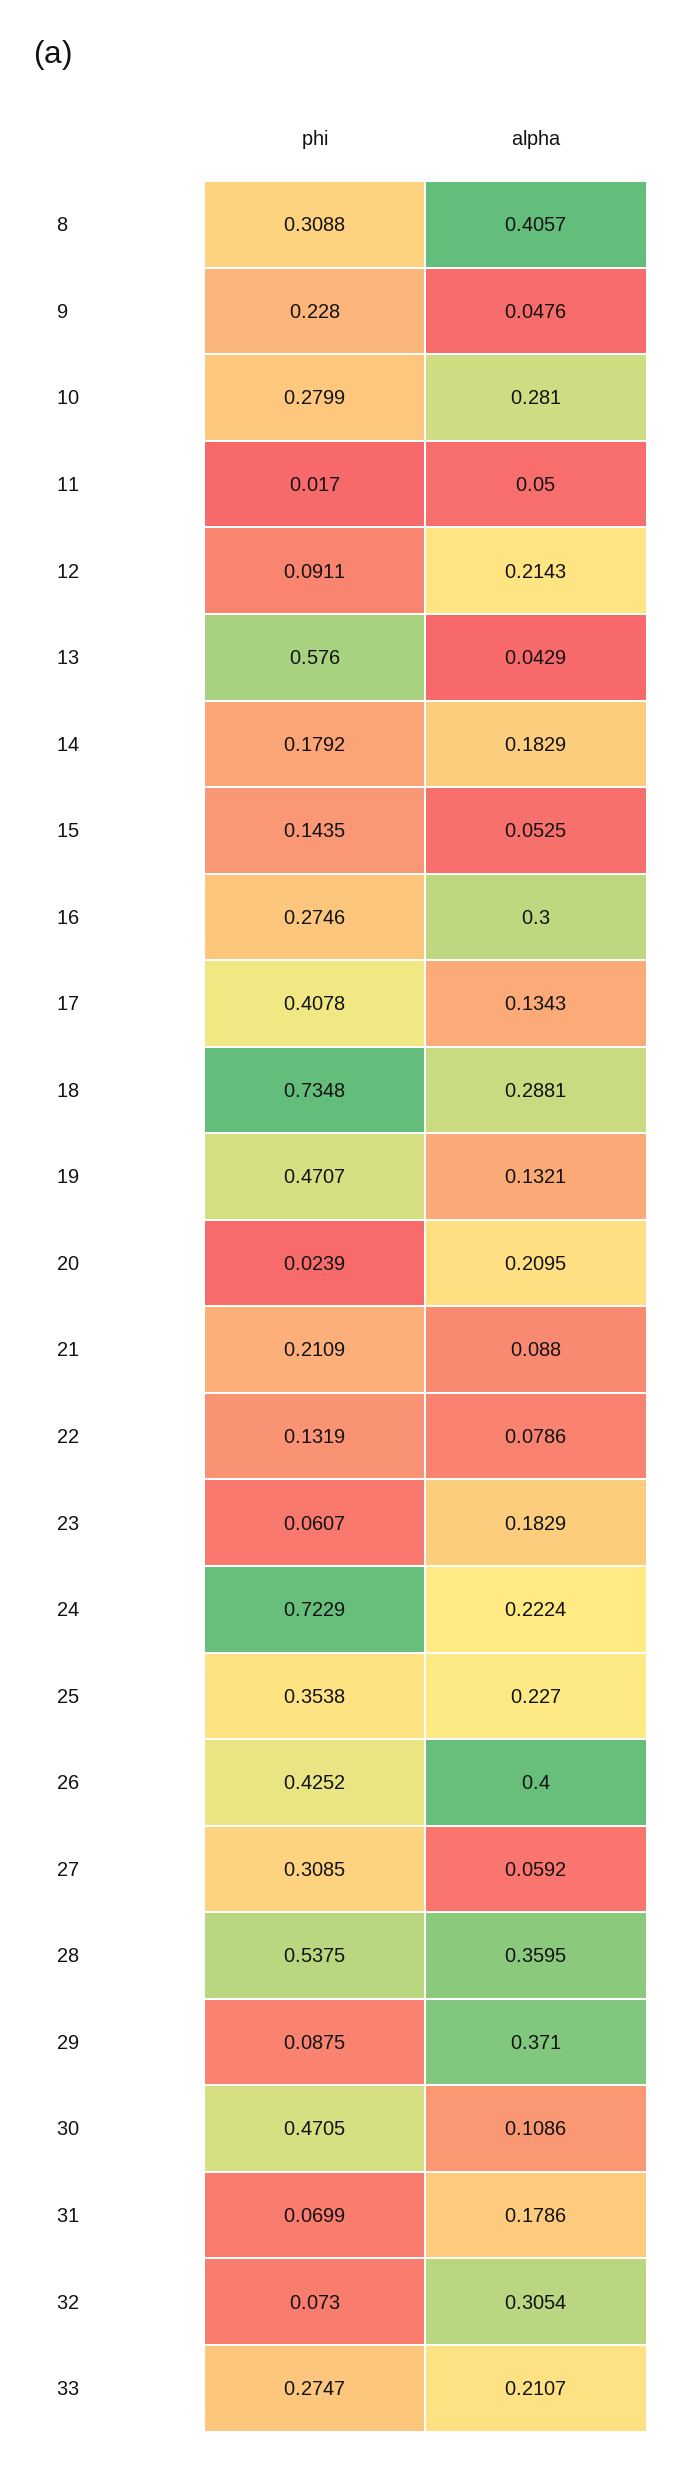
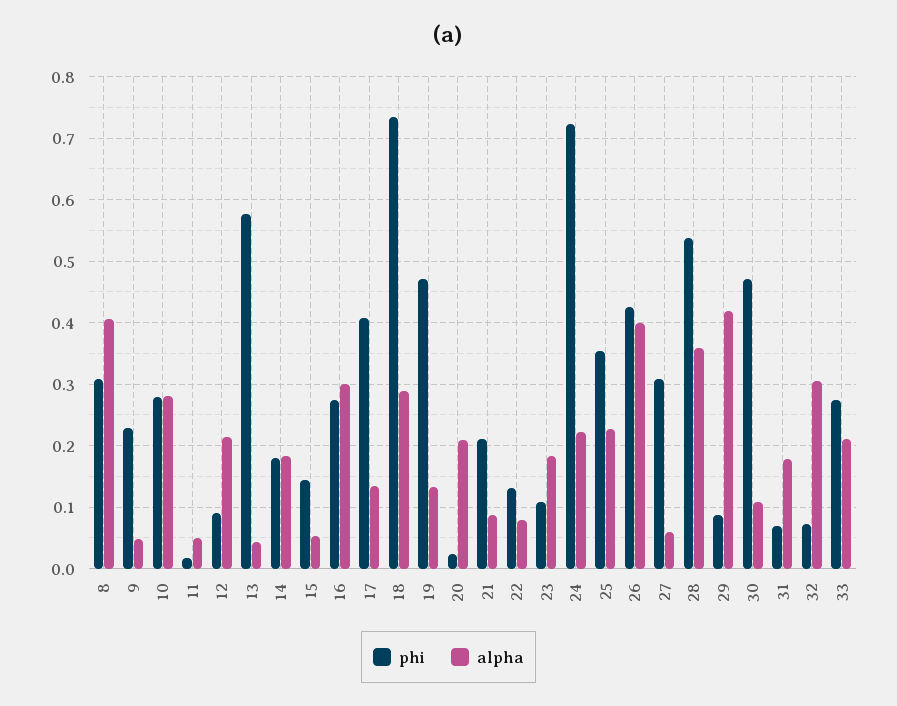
  {
    "phi": {
      "8": 0.3088,
      "9": 0.228,
      "10": 0.2799,
      "11": 0.017,
      "12": 0.0911,
      "13": 0.576,
      "14": 0.1792,
      "15": 0.1435,
      "16": 0.2746,
      "17": 0.4078,
      "18": 0.7348,
      "19": 0.4707,
      "20": 0.0239,
      "21": 0.2109,
      "22": 0.1319,
-     "23": 0.0607,
+     "23": 0.11,
      "24": 0.7229,
      "25": 0.3538,
      "26": 0.4252,
      "27": 0.3085,
      "28": 0.5375,
      "29": 0.0875,
      "30": 0.4705,
      "31": 0.0699,
      "32": 0.073,
      "33": 0.2747
    },
    "alpha": {
      "8": 0.4057,
      "9": 0.0476,
      "10": 0.281,
      "11": 0.05,
      "12": 0.2143,
      "13": 0.0429,
      "14": 0.1829,
      "15": 0.0525,
      "16": 0.3,
      "17": 0.1343,
      "18": 0.2881,
      "19": 0.1321,
      "20": 0.2095,
      "21": 0.088,
      "22": 0.0786,
      "23": 0.1829,
      "24": 0.2224,
      "25": 0.227,
      "26": 0.4,
      "27": 0.0592,
      "28": 0.3595,
-     "29": 0.371,
+     "29": 0.42,
      "30": 0.1086,
      "31": 0.1786,
      "32": 0.3054,
      "33": 0.2107
    }
  }

